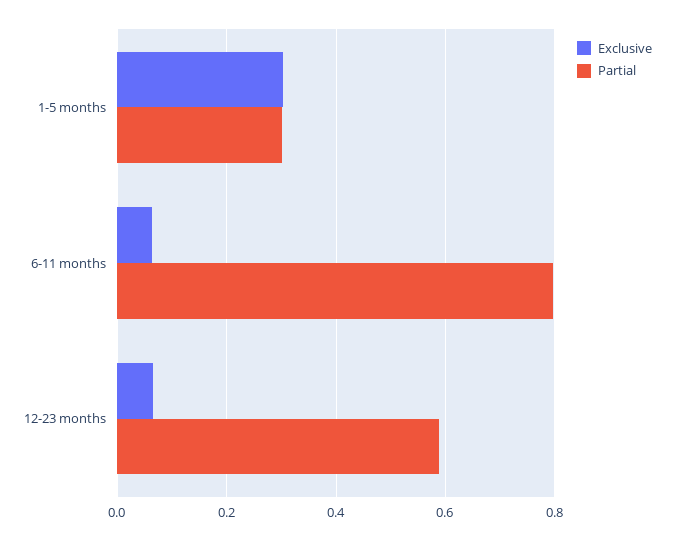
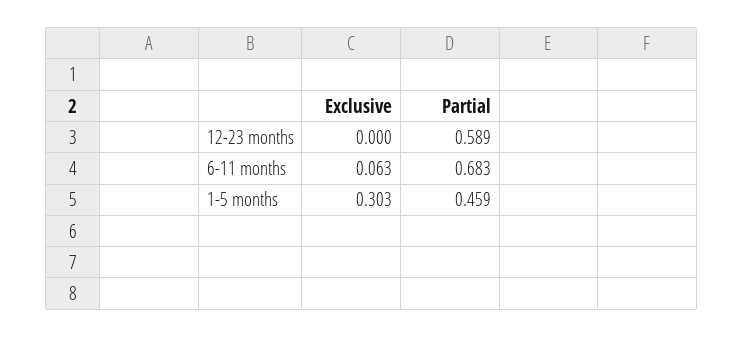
  {
    "Exclusive": {
      "1-5 months": 0.303,
      "6-11 months": 0.063,
-     "12-23 months": 0.06
+     "12-23 months": 0
    },
    "Partial": {
-     "1-5 months": 0.3,
+     "1-5 months": 0.459,
-     "6-11 months": 0.8,
+     "6-11 months": 0.683,
      "12-23 months": 0.589
    }
  }

